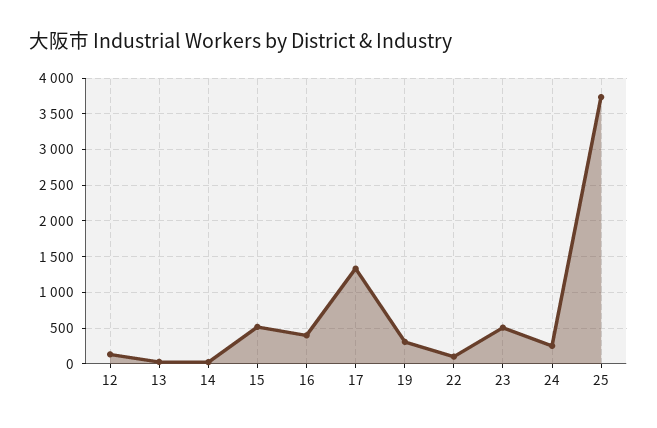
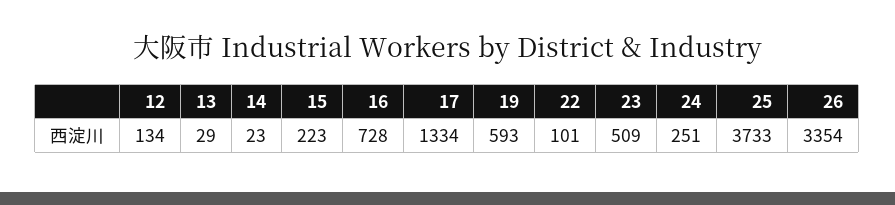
  {
    "12": 134,
    "13": 29,
    "14": 23,
-   "15": 500,
+   "15": 223,
-   "16": 400,
+   "16": 728,
    "17": 1334,
-   "19": 300,
+   "19": 593,
    "22": 101,
    "23": 509,
    "24": 251,
-   "25": 3733
+   "25": 3733,
+   "26": 3354
  }

